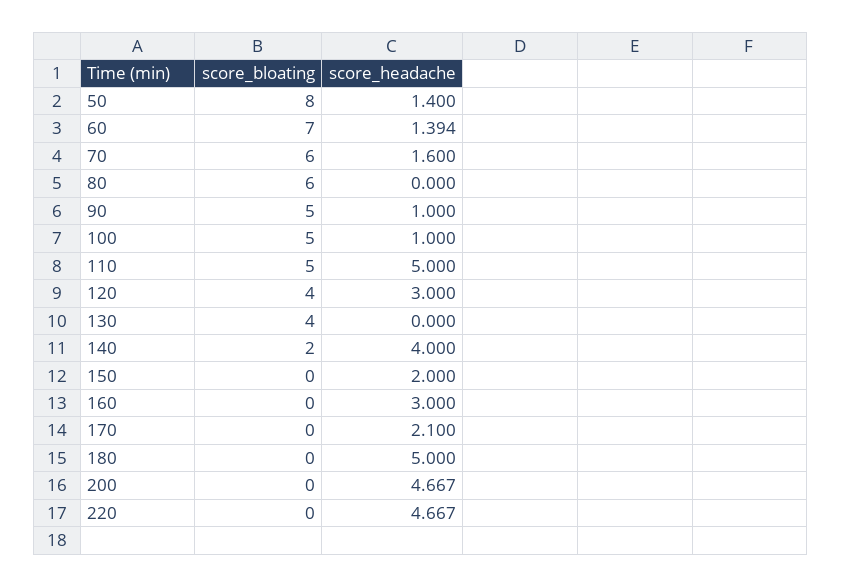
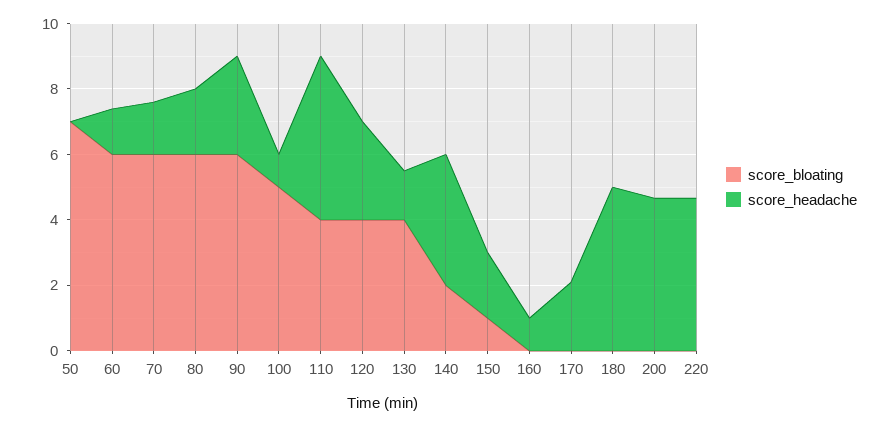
  {
    "score_bloating": {
-     "50": 8,
+     "50": 7,
-     "60": 7,
+     "60": 6,
      "70": 6,
      "80": 6,
-     "90": 5,
+     "90": 6,
      "100": 5,
-     "110": 5,
+     "110": 4,
      "120": 4,
      "130": 4,
      "140": 2,
-     "150": 0,
+     "150": 1,
      "160": 0,
      "170": 0,
      "180": 0,
      "200": 0,
      "220": 0
    },
    "score_headache": {
-     "50": 1.4,
+     "50": 0,
      "60": 1.394,
      "70": 1.6,
-     "80": 0,
+     "80": 2,
-     "90": 1,
+     "90": 3,
      "100": 1,
      "110": 5,
      "120": 3,
-     "130": 0,
+     "130": 1.5,
      "140": 4,
      "150": 2,
-     "160": 3,
+     "160": 1,
      "170": 2.1,
      "180": 5,
      "200": 4.667,
      "220": 4.667
    }
  }

